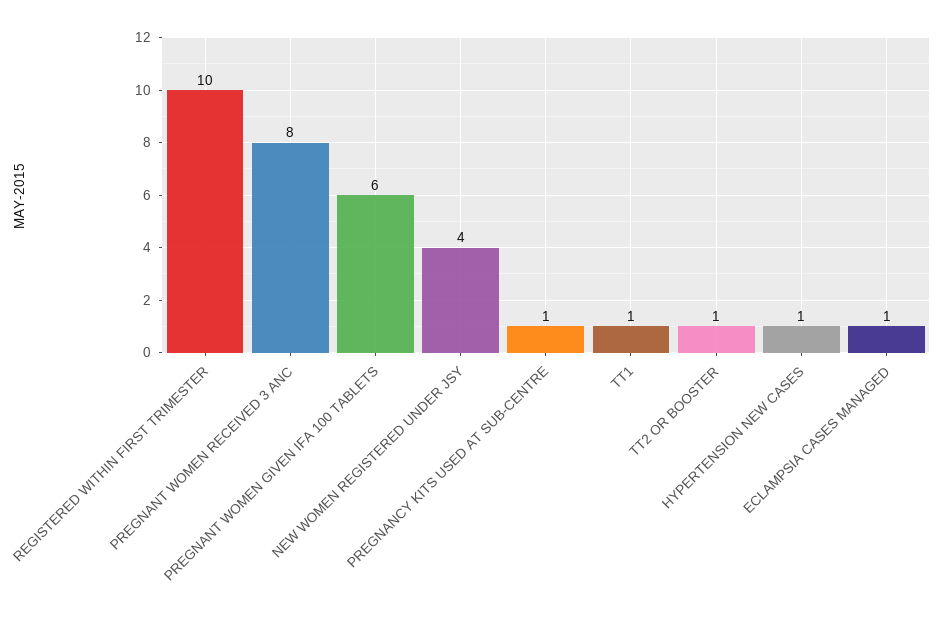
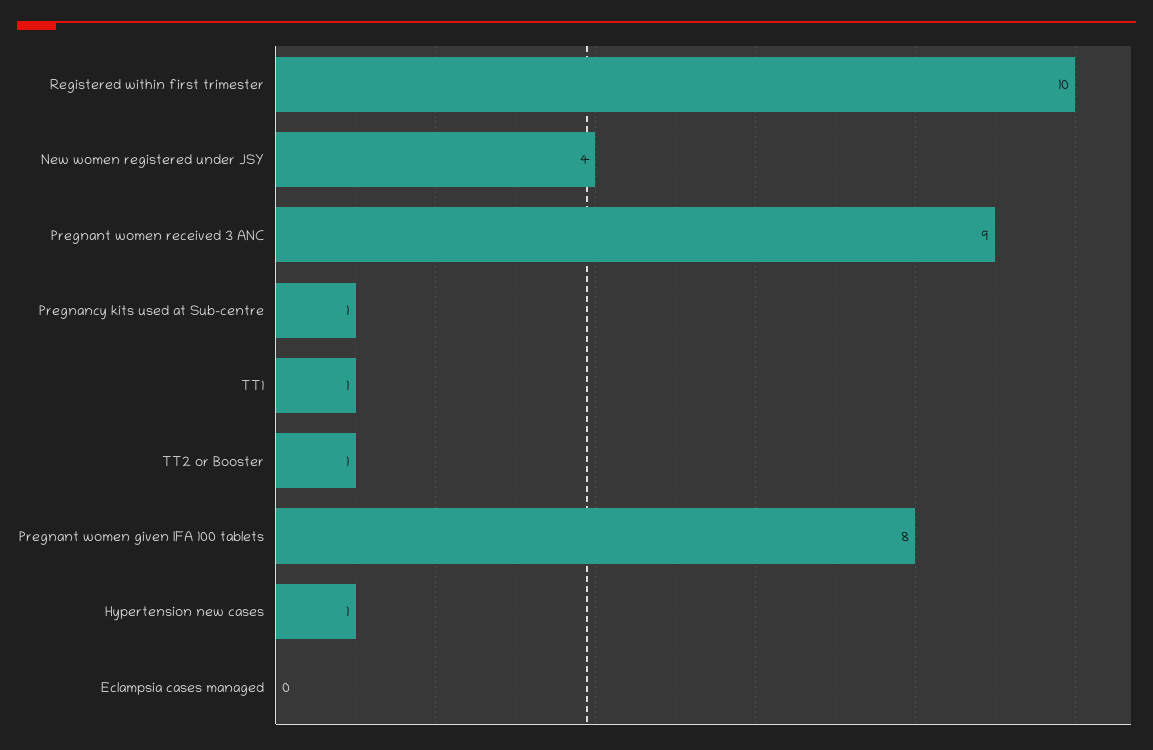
  {
    "REGISTERED WITHIN FIRST TRIMESTER": 10,
-   "PREGNANT WOMEN RECEIVED 3 ANC": 8,
+   "PREGNANT WOMEN RECEIVED 3 ANC": 9,
-   "PREGNANT WOMEN GIVEN IFA 100 TABLETS": 6,
+   "PREGNANT WOMEN GIVEN IFA 100 TABLETS": 8,
    "NEW WOMEN REGISTERED UNDER JSY": 4,
    "PREGNANCY KITS USED AT SUB-CENTRE": 1,
    "TT1": 1,
    "TT2 OR BOOSTER": 1,
    "HYPERTENSION NEW CASES": 1,
-   "ECLAMPSIA CASES MANAGED": 1
+   "ECLAMPSIA CASES MANAGED": 0
  }

